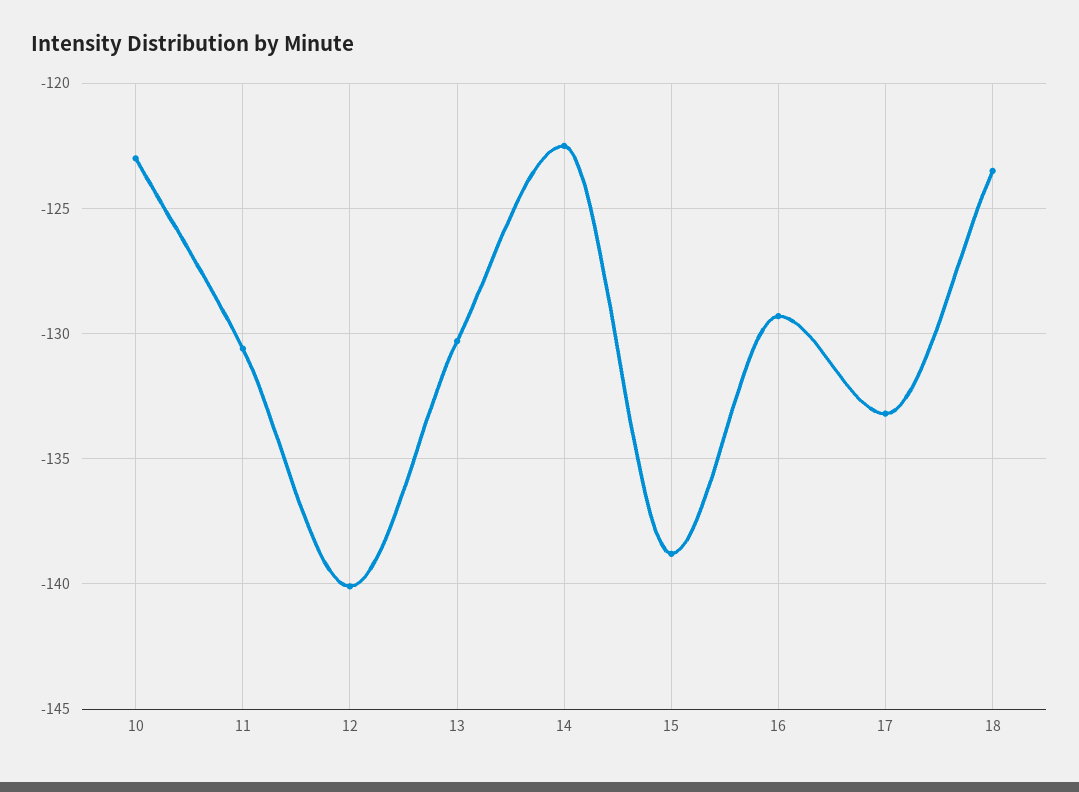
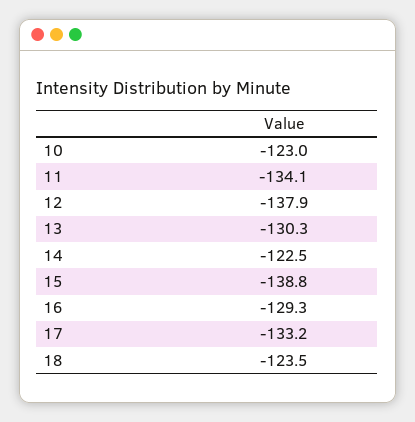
  {
    "10": -123,
-   "11": -130.5,
+   "11": -134.1,
-   "12": -140,
+   "12": -137.9,
    "13": -130.3,
    "14": -122.5,
    "15": -138.8,
    "16": -129.3,
    "17": -133.2,
    "18": -123.5
  }

